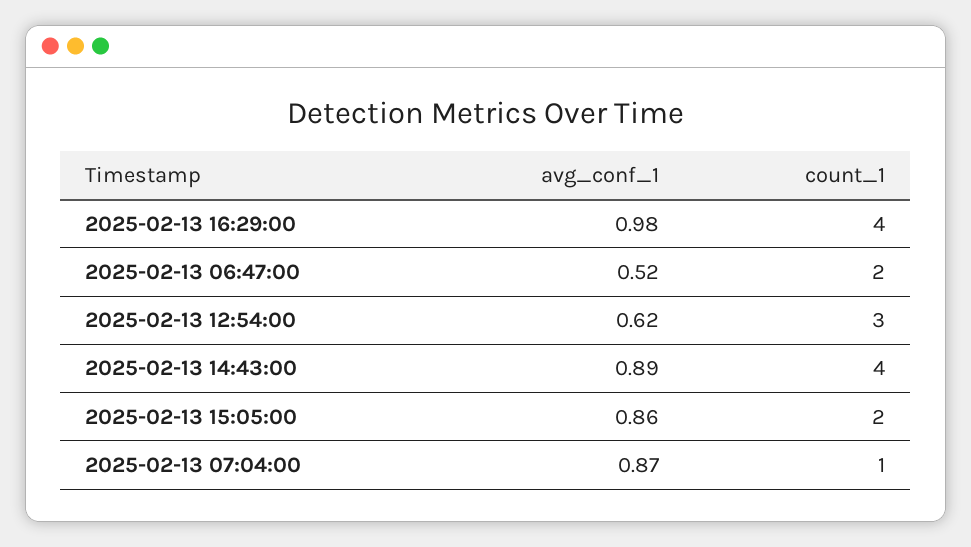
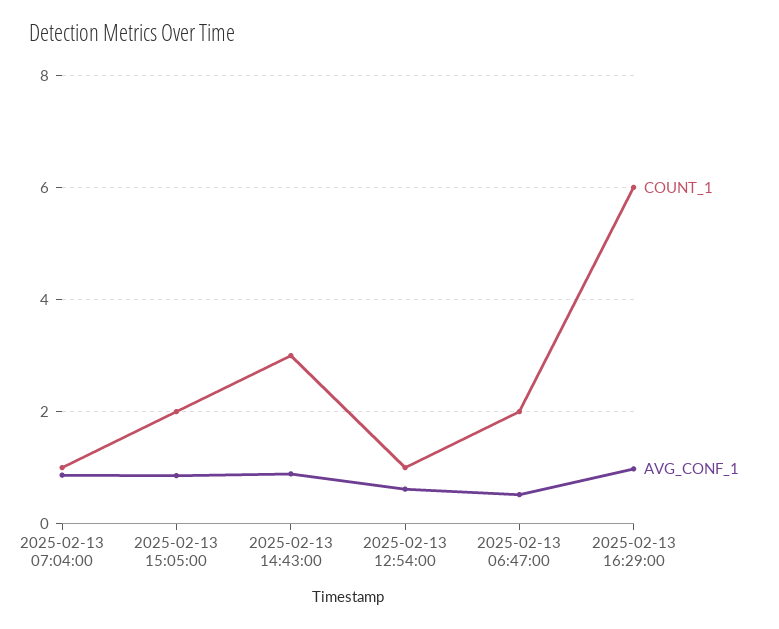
  {
    "avg_conf_1": {
      "2025-02-13 16:29:00": 0.98,
      "2025-02-13 06:47:00": 0.52,
      "2025-02-13 12:54:00": 0.62,
      "2025-02-13 14:43:00": 0.89,
      "2025-02-13 15:05:00": 0.86,
      "2025-02-13 07:04:00": 0.87
    },
    "count_1": {
-     "2025-02-13 16:29:00": 4,
+     "2025-02-13 16:29:00": 6,
      "2025-02-13 06:47:00": 2,
-     "2025-02-13 12:54:00": 3,
+     "2025-02-13 12:54:00": 1,
-     "2025-02-13 14:43:00": 4,
+     "2025-02-13 14:43:00": 3,
      "2025-02-13 15:05:00": 2,
      "2025-02-13 07:04:00": 1
    }
  }

